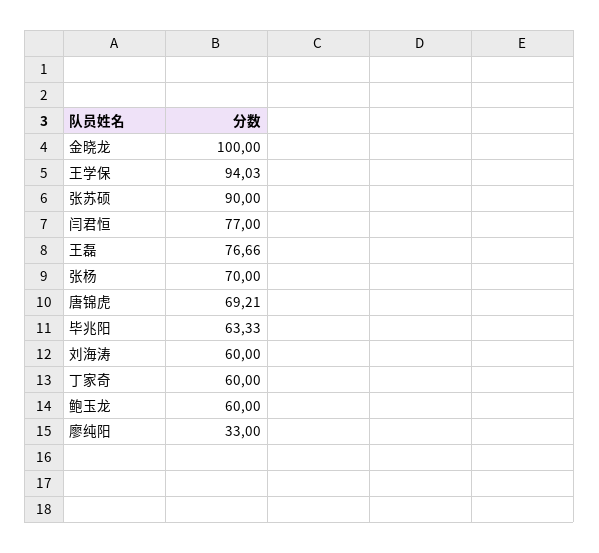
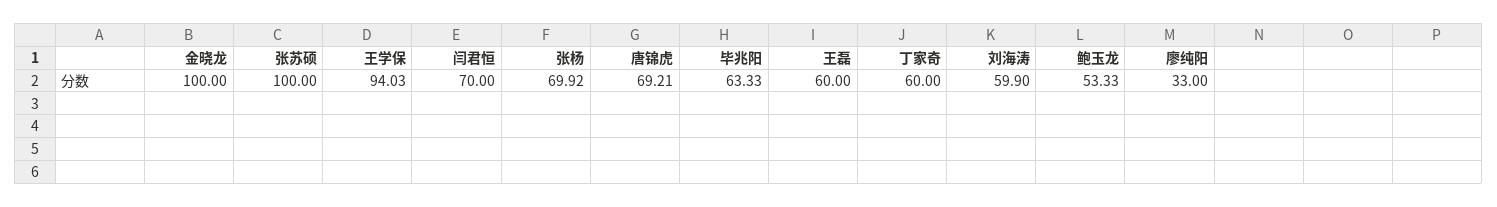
  {
    "金晓龙": 100,
    "王学保": 94.03,
-   "张苏硕": 90,
+   "张苏硕": 100,
-   "闫君恒": 77,
+   "闫君恒": 70,
-   "王磊": 76.66,
+   "王磊": 60,
-   "张杨": 70,
+   "张杨": 69.92,
    "唐锦虎": 69.21,
    "毕兆阳": 63.33,
-   "刘海涛": 60,
+   "刘海涛": 59.9,
    "丁家奇": 60,
-   "鲍玉龙": 60,
+   "鲍玉龙": 53.33,
    "廖纯阳": 33
  }

